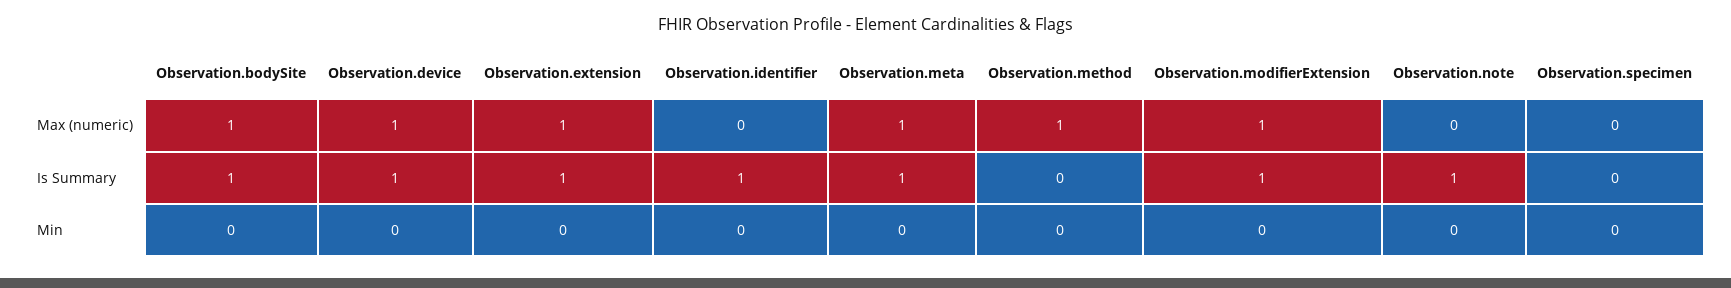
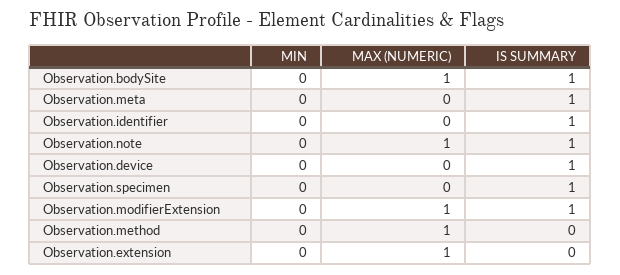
  {
    "Observation.bodySite": {
      "Max (numeric)": 1,
      "Is Summary": 1,
      "Min": 0
    },
    "Observation.device": {
-     "Max (numeric)": 1,
+     "Max (numeric)": 0,
      "Is Summary": 1,
      "Min": 0
    },
    "Observation.extension": {
      "Max (numeric)": 1,
-     "Is Summary": 1,
+     "Is Summary": 0,
      "Min": 0
    },
    "Observation.identifier": {
      "Max (numeric)": 0,
      "Is Summary": 1,
      "Min": 0
    },
    "Observation.meta": {
-     "Max (numeric)": 1,
+     "Max (numeric)": 0,
      "Is Summary": 1,
      "Min": 0
    },
    "Observation.method": {
      "Max (numeric)": 1,
      "Is Summary": 0,
      "Min": 0
    },
    "Observation.modifierExtension": {
      "Max (numeric)": 1,
      "Is Summary": 1,
      "Min": 0
    },
    "Observation.note": {
-     "Max (numeric)": 0,
+     "Max (numeric)": 1,
      "Is Summary": 1,
      "Min": 0
    },
    "Observation.specimen": {
      "Max (numeric)": 0,
-     "Is Summary": 0,
+     "Is Summary": 1,
      "Min": 0
    }
  }

